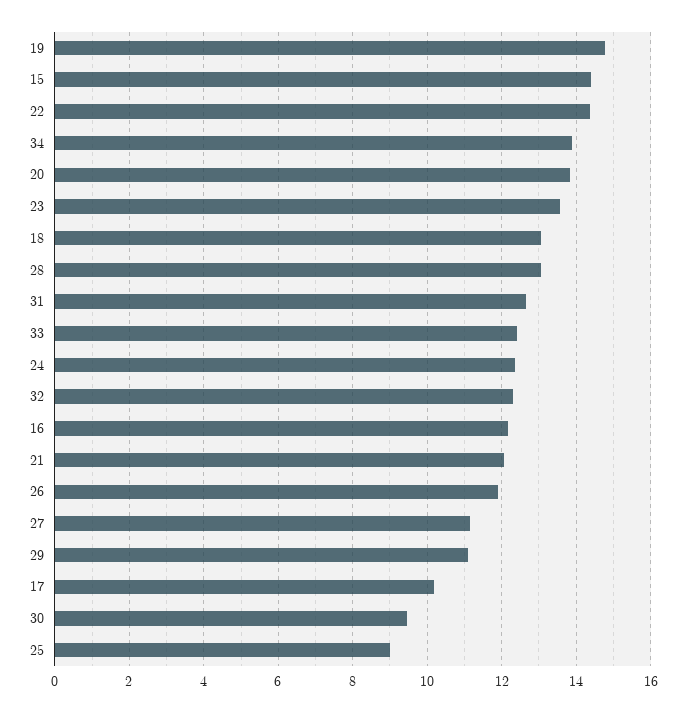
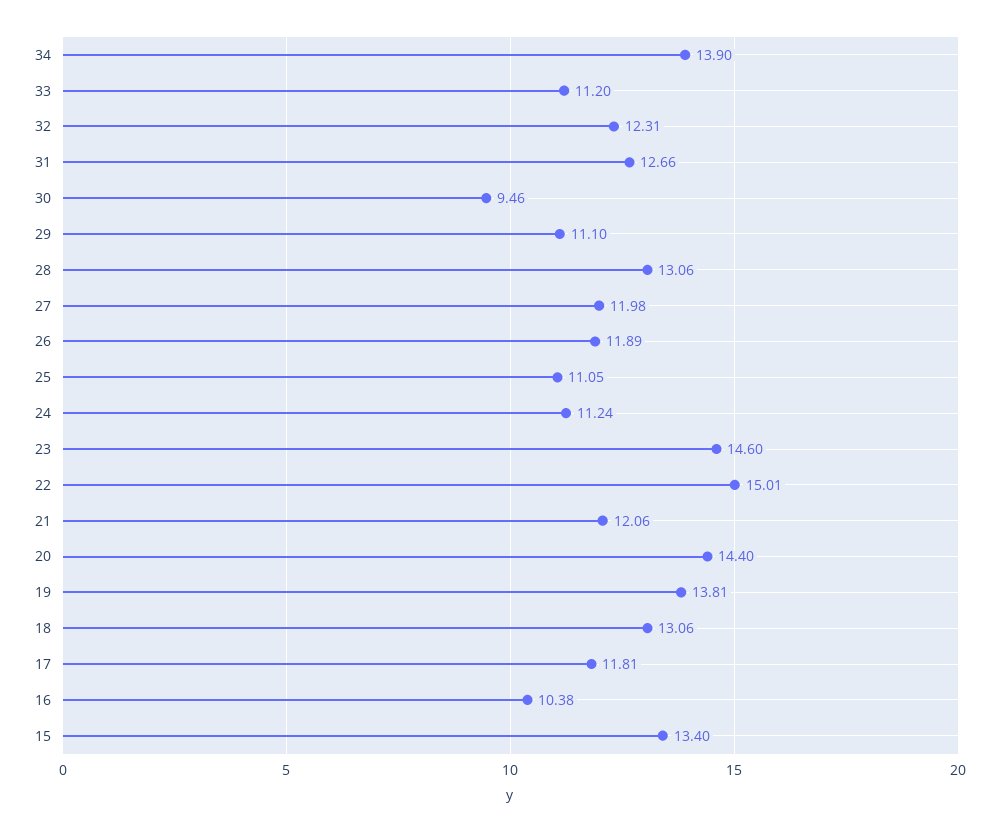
  {
-   "19": 14.8,
+   "19": 13.81,
-   "15": 14.4,
+   "15": 13.4,
-   "22": 14.4,
+   "22": 15.01,
    "34": 13.9,
-   "20": 13.8,
+   "20": 14.4,
-   "23": 13.6,
+   "23": 14.6,
    "18": 13.06,
    "28": 13.06,
    "31": 12.66,
-   "33": 12.4,
+   "33": 11.2,
-   "24": 12.4,
+   "24": 11.24,
    "32": 12.31,
-   "16": 12.2,
+   "16": 10.38,
    "21": 12.06,
    "26": 11.89,
-   "27": 11.2,
+   "27": 11.98,
    "29": 11.1,
-   "17": 10.2,
+   "17": 11.81,
    "30": 9.46,
-   "25": 9
+   "25": 11.05
  }

